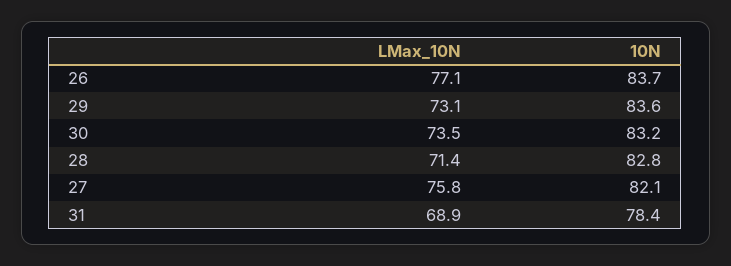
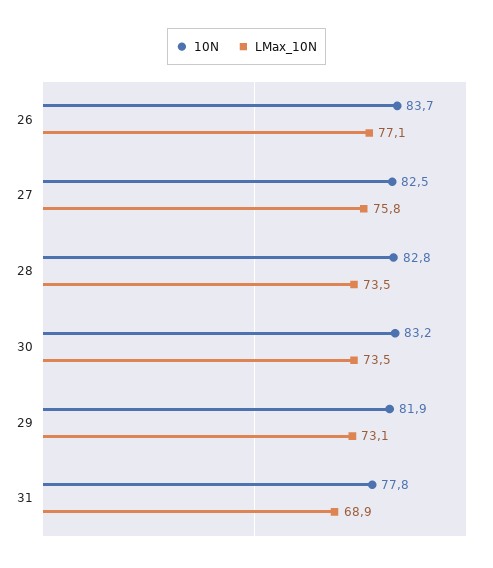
  {
    "LMax_10N": {
      "26": 77.1,
      "29": 73.1,
      "30": 73.5,
-     "28": 71.4,
+     "28": 73.5,
      "27": 75.8,
      "31": 68.9
    },
    "10N": {
      "26": 83.7,
-     "29": 83.6,
+     "29": 81.9,
      "30": 83.2,
      "28": 82.8,
-     "27": 82.1,
+     "27": 82.5,
-     "31": 78.4
+     "31": 77.8
    }
  }

